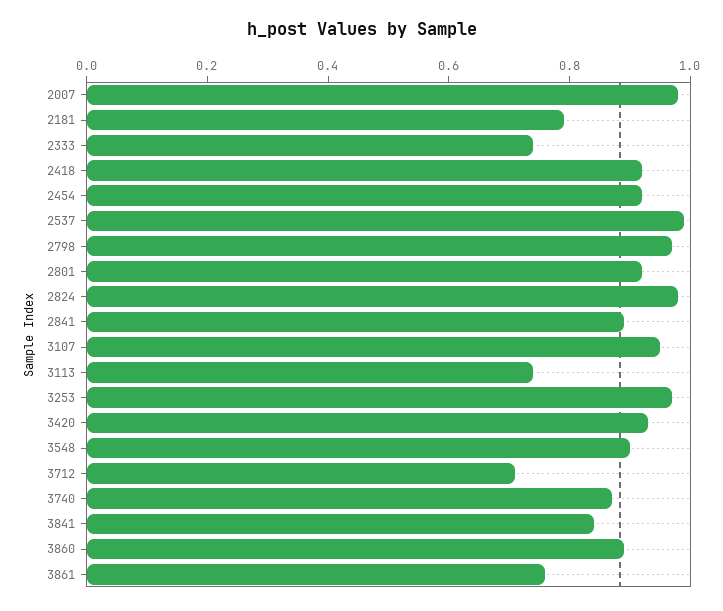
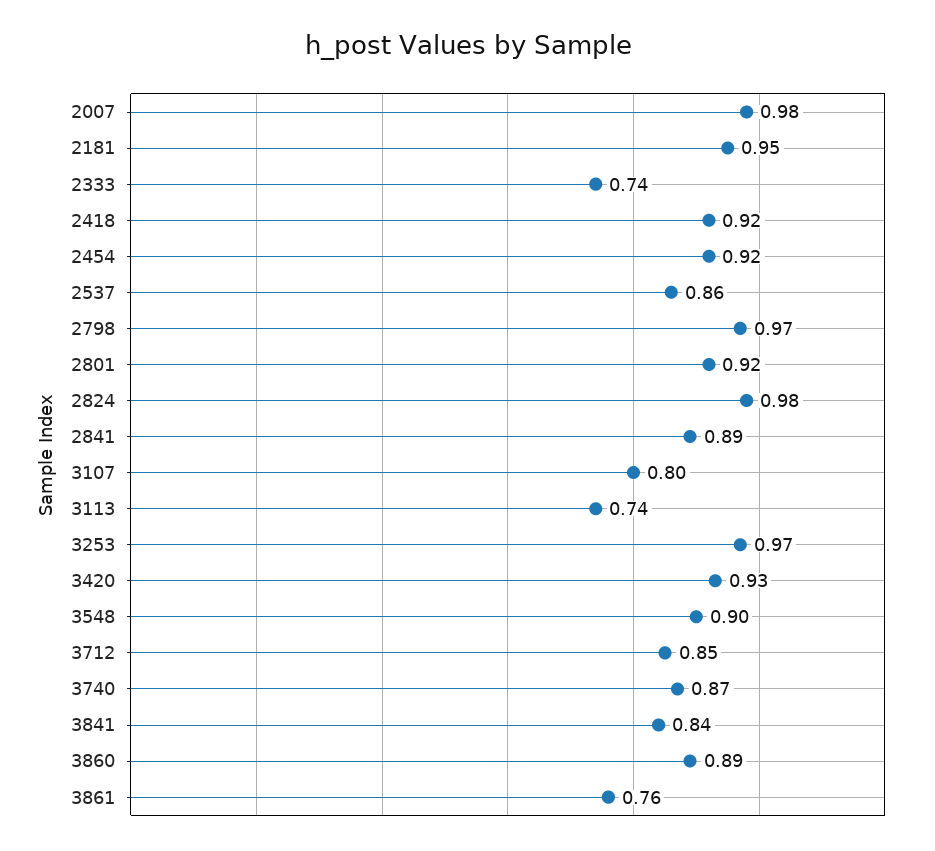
  {
    "2007": 0.98,
-   "2181": 0.8,
+   "2181": 0.95,
    "2333": 0.74,
    "2418": 0.92,
    "2454": 0.92,
-   "2537": 1,
+   "2537": 0.86,
    "2798": 0.97,
    "2801": 0.92,
    "2824": 0.98,
    "2841": 0.89,
-   "3107": 0.95,
+   "3107": 0.8,
    "3113": 0.74,
    "3253": 0.97,
    "3420": 0.93,
    "3548": 0.9,
-   "3712": 0.7,
+   "3712": 0.85,
    "3740": 0.87,
    "3841": 0.84,
    "3860": 0.89,
    "3861": 0.76
  }

